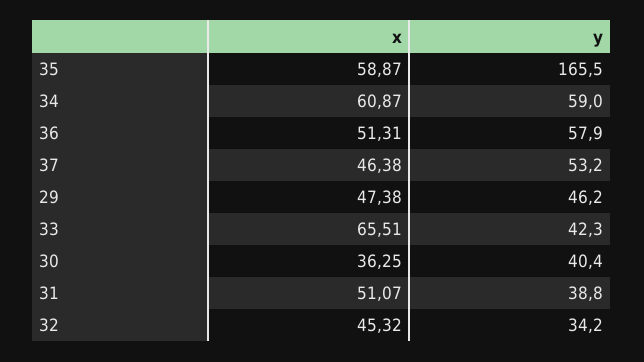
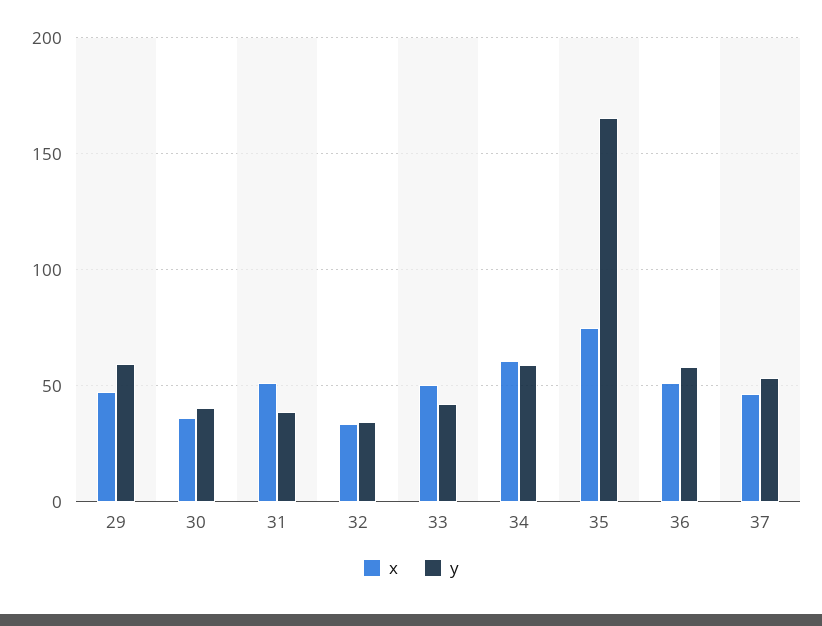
  {
    "x": {
-     "35": 58.87,
+     "35": 75,
      "34": 60.87,
      "36": 51.31,
      "37": 46.38,
      "29": 47.38,
-     "33": 65.51,
+     "33": 50,
      "30": 36.25,
      "31": 51.07,
-     "32": 45.32
+     "32": 35
    },
    "y": {
      "35": 165.5,
      "34": 59,
      "36": 57.9,
      "37": 53.2,
-     "29": 46.2,
+     "29": 60,
      "33": 42.3,
      "30": 40.4,
      "31": 38.8,
      "32": 34.2
    }
  }

